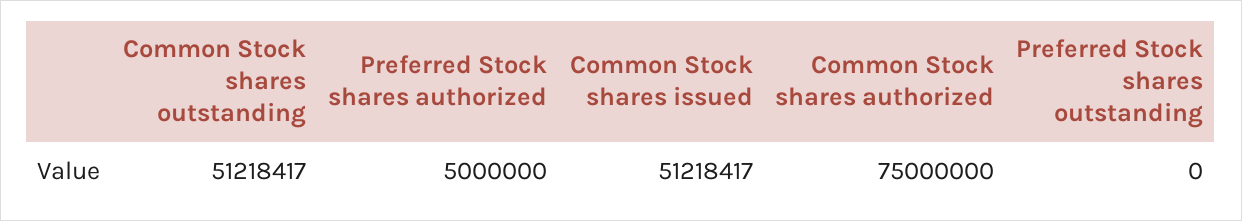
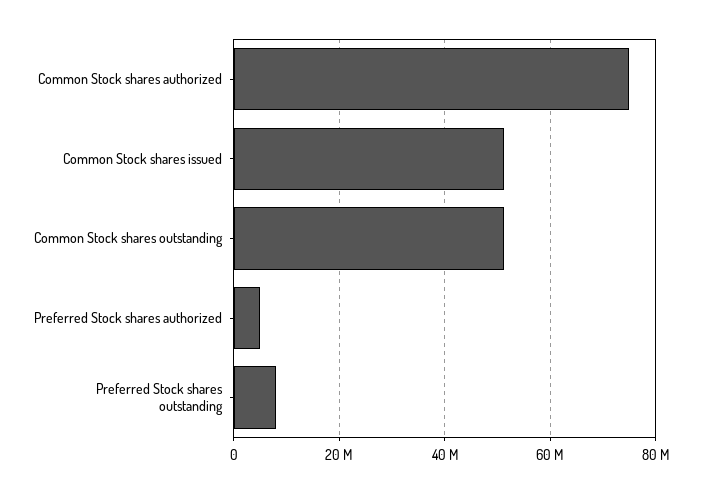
  {
    "Common Stock shares outstanding": 51218417,
    "Preferred Stock shares authorized": 5000000,
    "Common Stock shares issued": 51218417,
    "Common Stock shares authorized": 75000000,
-   "Preferred Stock shares outstanding": 0
+   "Preferred Stock shares outstanding": 8000000
  }

